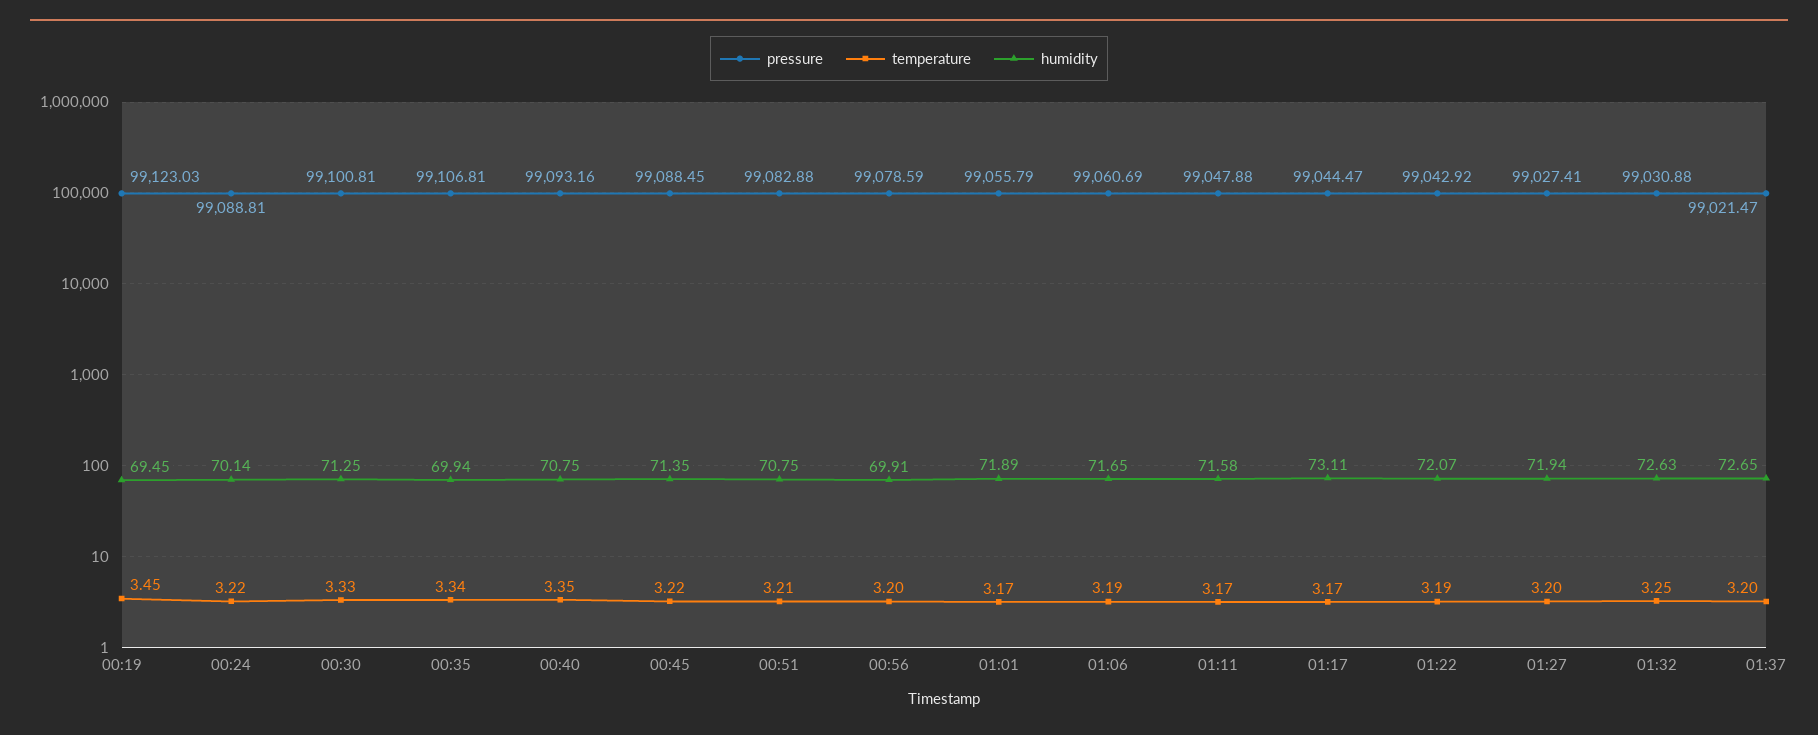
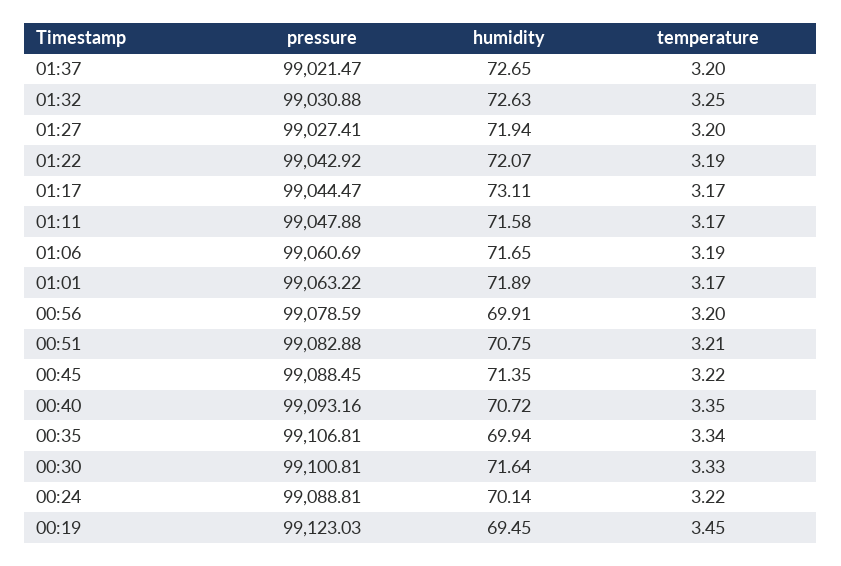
  {
    "pressure": {
      "00:19": 99123.03,
      "00:24": 99088.81,
      "00:30": 99100.81,
      "00:35": 99106.81,
      "00:40": 99093.16,
      "00:45": 99088.45,
      "00:51": 99082.88,
      "00:56": 99078.59,
-     "01:01": 99055.79,
+     "01:01": 99063.22,
      "01:06": 99060.69,
      "01:11": 99047.88,
      "01:17": 99044.47,
      "01:22": 99042.92,
      "01:27": 99027.41,
      "01:32": 99030.88,
      "01:37": 99021.47
    },
    "temperature": {
      "00:19": 3.45,
      "00:24": 3.22,
      "00:30": 3.33,
      "00:35": 3.34,
      "00:40": 3.35,
      "00:45": 3.22,
      "00:51": 3.21,
      "00:56": 3.2,
      "01:01": 3.17,
      "01:06": 3.19,
      "01:11": 3.17,
      "01:17": 3.17,
      "01:22": 3.19,
      "01:27": 3.2,
      "01:32": 3.25,
      "01:37": 3.2
    },
    "humidity": {
      "00:19": 69.45,
      "00:24": 70.14,
-     "00:30": 71.25,
+     "00:30": 71.64,
      "00:35": 69.94,
-     "00:40": 70.75,
+     "00:40": 70.72,
      "00:45": 71.35,
      "00:51": 70.75,
      "00:56": 69.91,
      "01:01": 71.89,
      "01:06": 71.65,
      "01:11": 71.58,
      "01:17": 73.11,
      "01:22": 72.07,
      "01:27": 71.94,
      "01:32": 72.63,
      "01:37": 72.65
    }
  }

